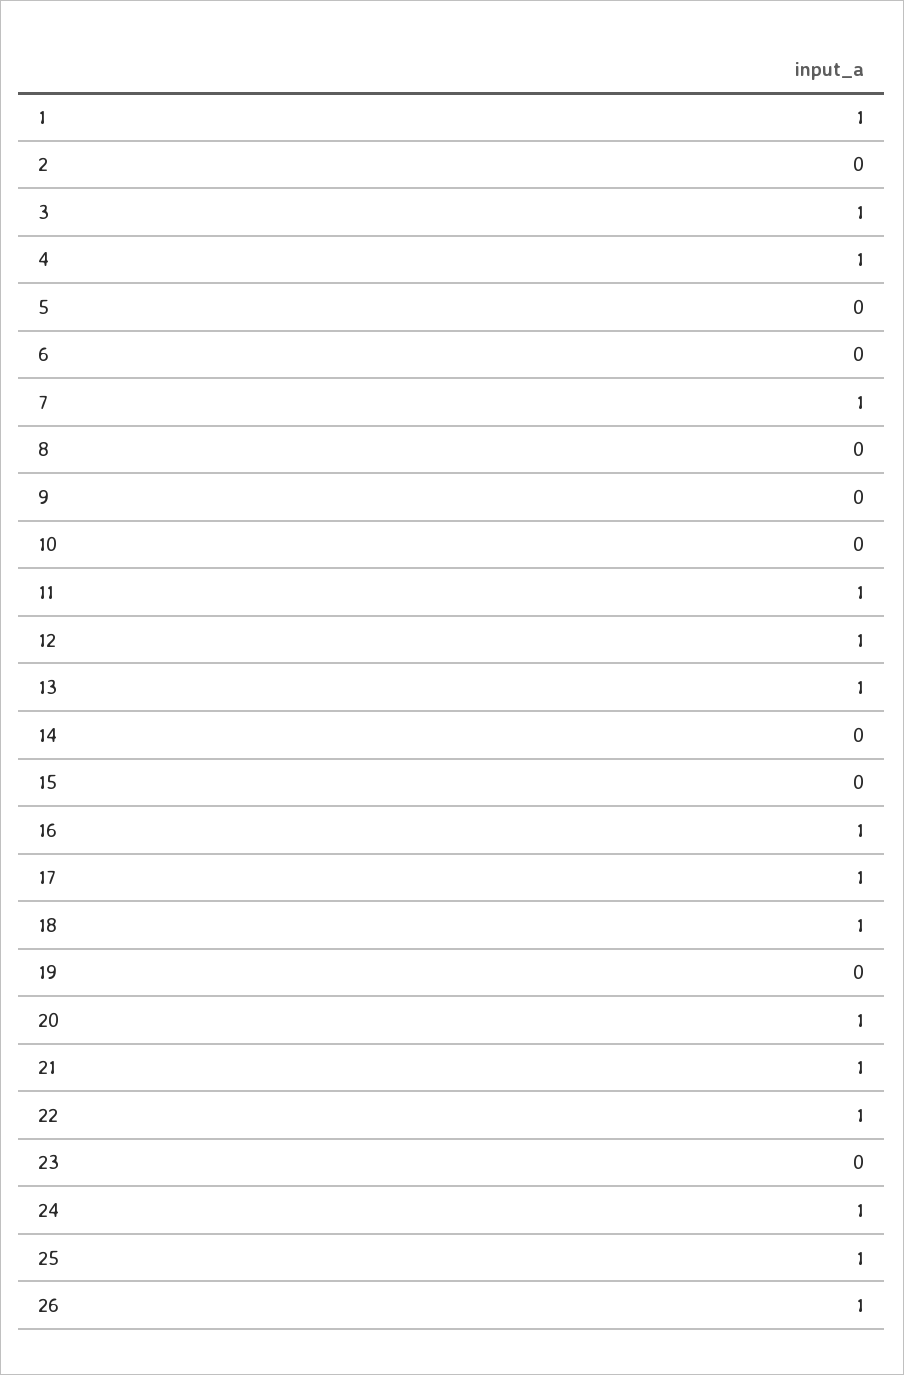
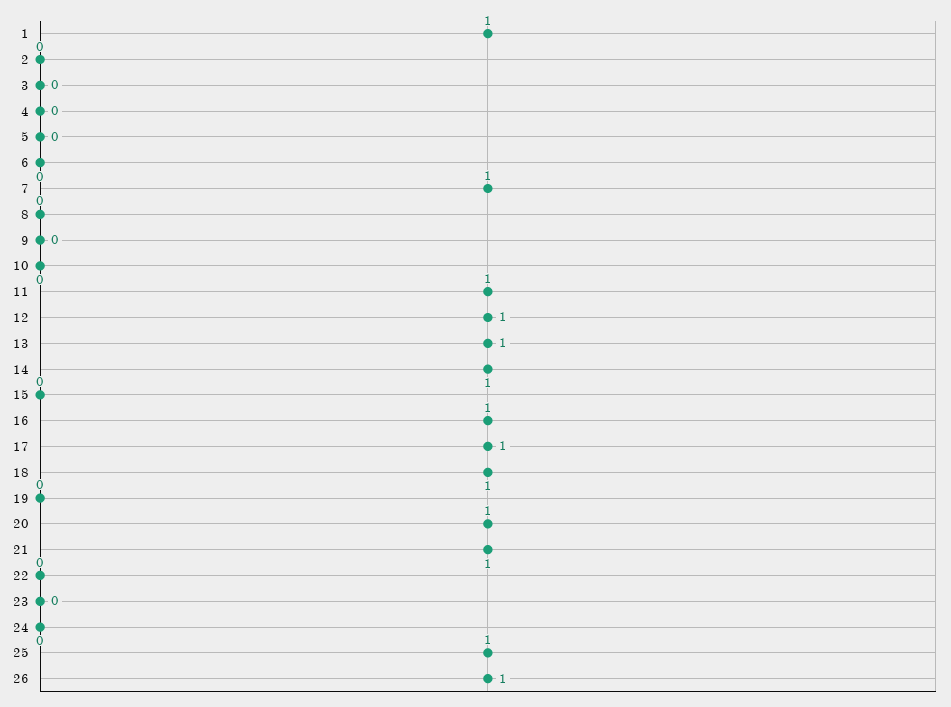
  {
    "1": 1,
    "2": 0,
-   "3": 1,
+   "3": 0,
-   "4": 1,
+   "4": 0,
    "5": 0,
    "6": 0,
    "7": 1,
    "8": 0,
    "9": 0,
    "10": 0,
    "11": 1,
    "12": 1,
    "13": 1,
-   "14": 0,
+   "14": 1,
    "15": 0,
    "16": 1,
    "17": 1,
    "18": 1,
    "19": 0,
    "20": 1,
    "21": 1,
-   "22": 1,
+   "22": 0,
    "23": 0,
-   "24": 1,
+   "24": 0,
    "25": 1,
    "26": 1
  }

